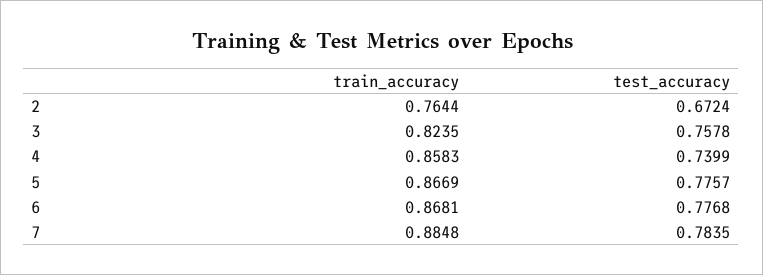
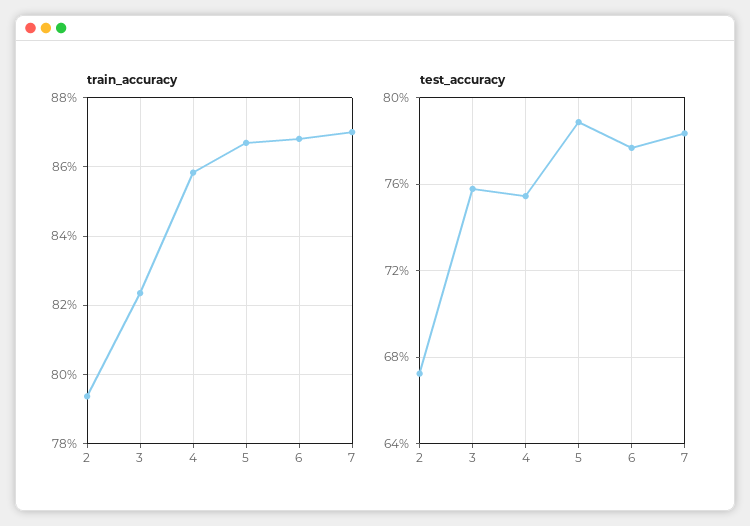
  {
    "train_accuracy": {
-     "2": 0.7644,
+     "2": 0.794,
      "3": 0.8235,
      "4": 0.8583,
      "5": 0.8669,
      "6": 0.8681,
-     "7": 0.8848
+     "7": 0.87
    },
    "test_accuracy": {
      "2": 0.6724,
      "3": 0.7578,
-     "4": 0.7399,
+     "4": 0.755,
-     "5": 0.7757,
+     "5": 0.79,
      "6": 0.7768,
      "7": 0.7835
    }
  }

